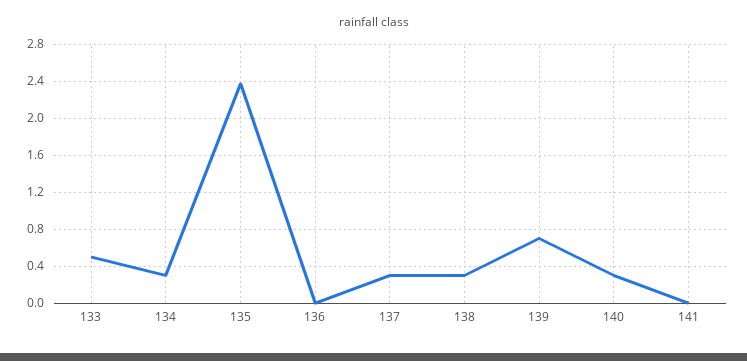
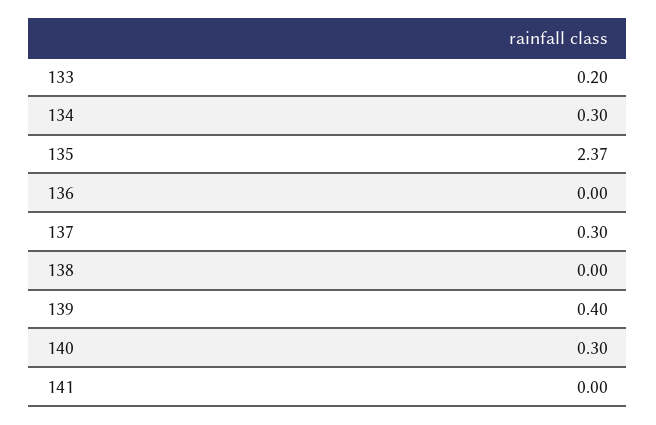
  {
-   "133": 0.5,
+   "133": 0.2,
    "134": 0.3,
    "135": 2.37,
    "136": 0,
    "137": 0.3,
-   "138": 0.3,
+   "138": 0,
-   "139": 0.7,
+   "139": 0.4,
    "140": 0.3,
    "141": 0
  }

